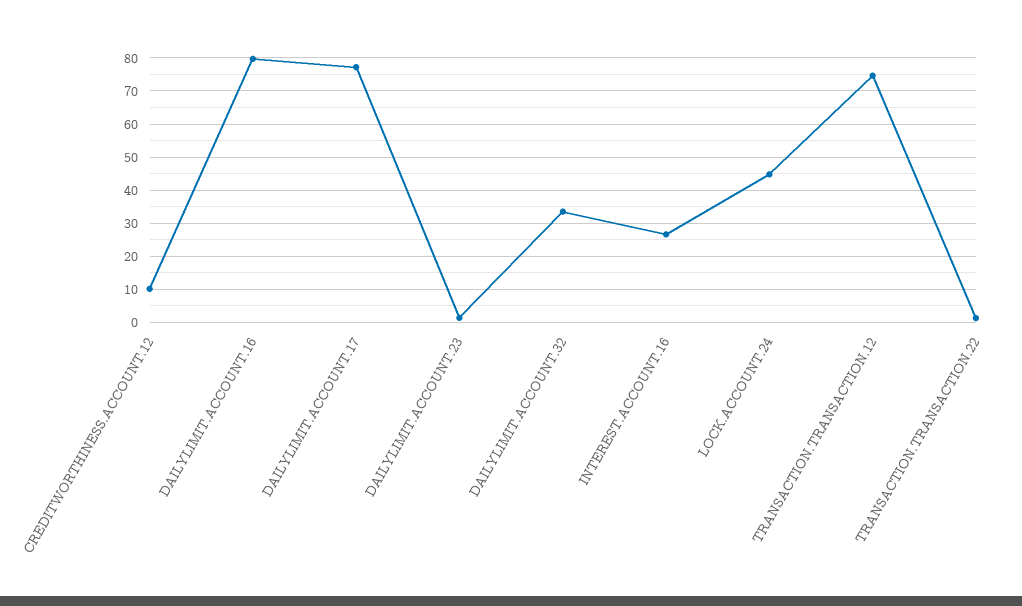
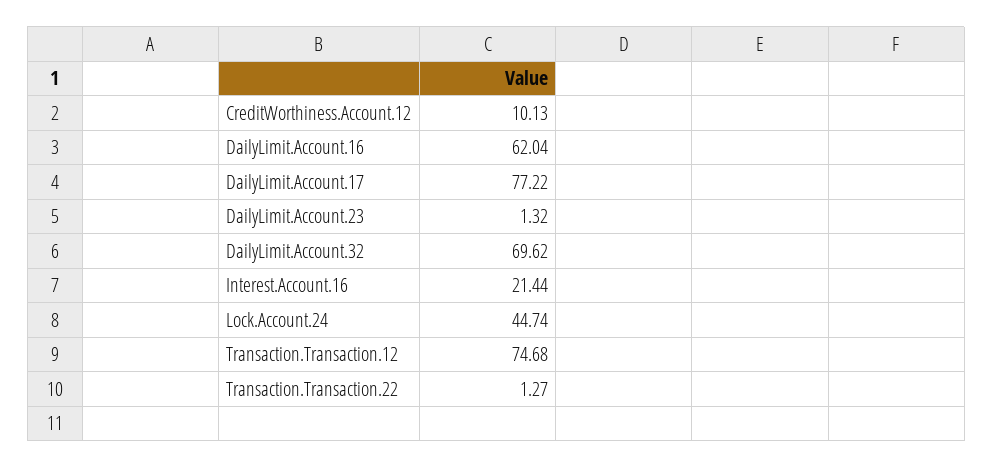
  {
    "CREDITWORTHINESS.ACCOUNT.12": 10.13,
-   "DAILYLIMIT.ACCOUNT.16": 80,
+   "DAILYLIMIT.ACCOUNT.16": 62.04,
    "DAILYLIMIT.ACCOUNT.17": 77.22,
    "DAILYLIMIT.ACCOUNT.23": 1.32,
-   "DAILYLIMIT.ACCOUNT.32": 34,
+   "DAILYLIMIT.ACCOUNT.32": 69.62,
-   "INTEREST.ACCOUNT.16": 26,
+   "INTEREST.ACCOUNT.16": 21.44,
    "LOCK.ACCOUNT.24": 44.74,
    "TRANSACTION.TRANSACTION.12": 74.68,
    "TRANSACTION.TRANSACTION.22": 1.27
  }

